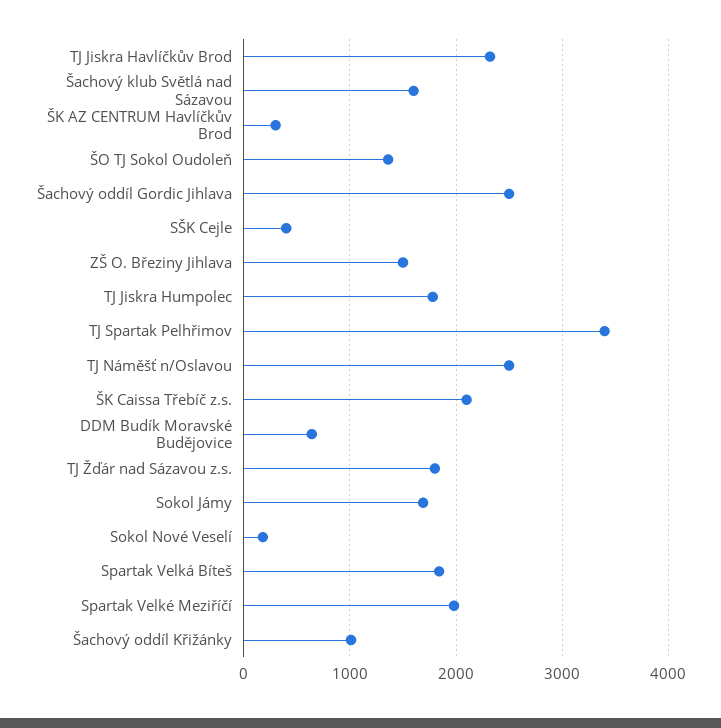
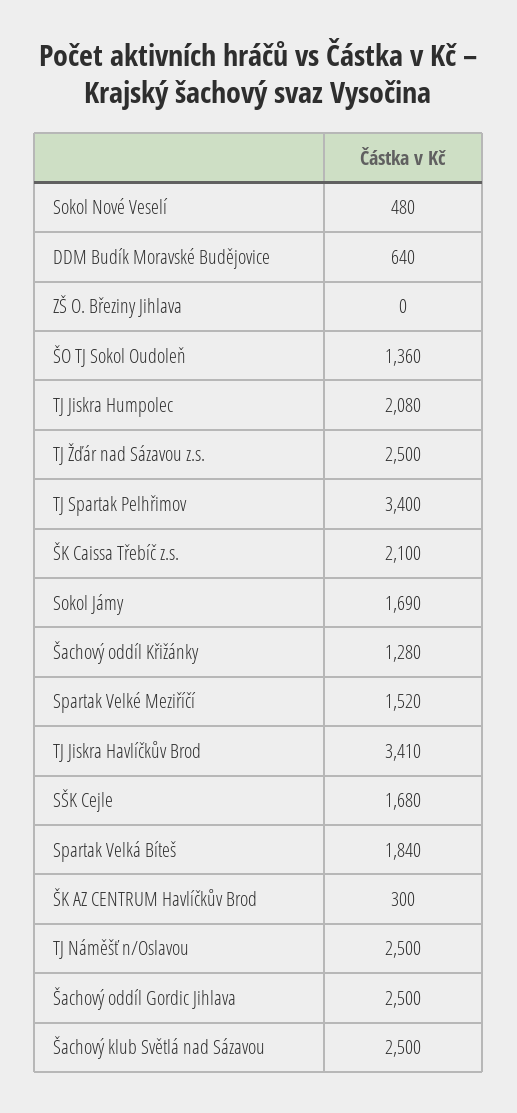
  {
-   "TJ Jiskra Havlíčkův Brod": 2300,
+   "TJ Jiskra Havlíčkův Brod": 3410,
-   "Šachový klub Světlá nad Sázavou": 1600,
+   "Šachový klub Světlá nad Sázavou": 2500,
    "ŠK AZ CENTRUM Havlíčkův Brod": 300,
    "ŠO TJ Sokol Oudoleň": 1360,
    "Šachový oddíl Gordic Jihlava": 2500,
-   "SŠK Cejle": 400,
+   "SŠK Cejle": 1680,
-   "ZŠ O. Březiny Jihlava": 1500,
+   "ZŠ O. Březiny Jihlava": 0,
-   "TJ Jiskra Humpolec": 1800,
+   "TJ Jiskra Humpolec": 2080,
    "TJ Spartak Pelhřimov": 3400,
    "TJ Náměšť n/Oslavou": 2500,
    "ŠK Caissa Třebíč z.s.": 2100,
    "DDM Budík Moravské Budějovice": 640,
-   "TJ Žďár nad Sázavou z.s.": 1800,
+   "TJ Žďár nad Sázavou z.s.": 2500,
    "Sokol Jámy": 1690,
-   "Sokol Nové Veselí": 200,
+   "Sokol Nové Veselí": 480,
    "Spartak Velká Bíteš": 1840,
-   "Spartak Velké Meziříčí": 2000,
+   "Spartak Velké Meziříčí": 1520,
-   "Šachový oddíl Křižánky": 1000
+   "Šachový oddíl Křižánky": 1280
  }

